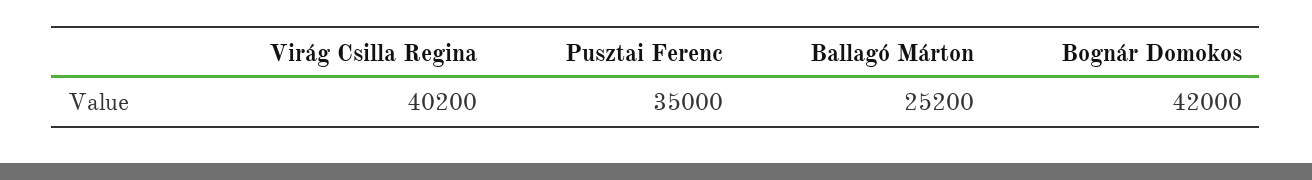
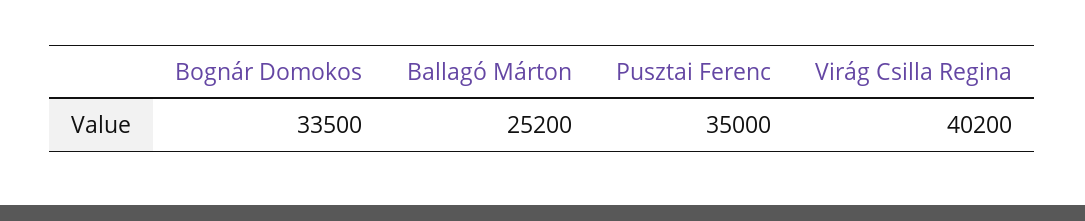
  {
    "Virág Csilla Regina": 40200,
    "Pusztai Ferenc": 35000,
    "Ballagó Márton": 25200,
-   "Bognár Domokos": 42000
+   "Bognár Domokos": 33500
  }

